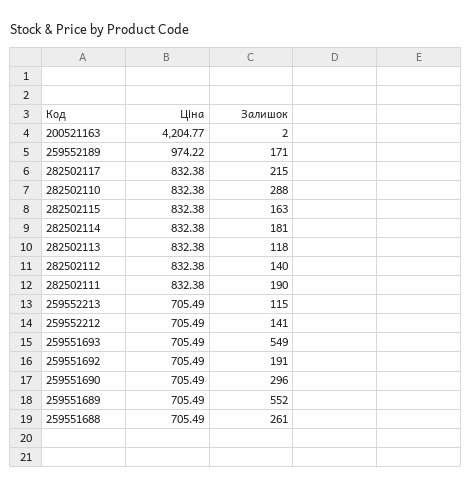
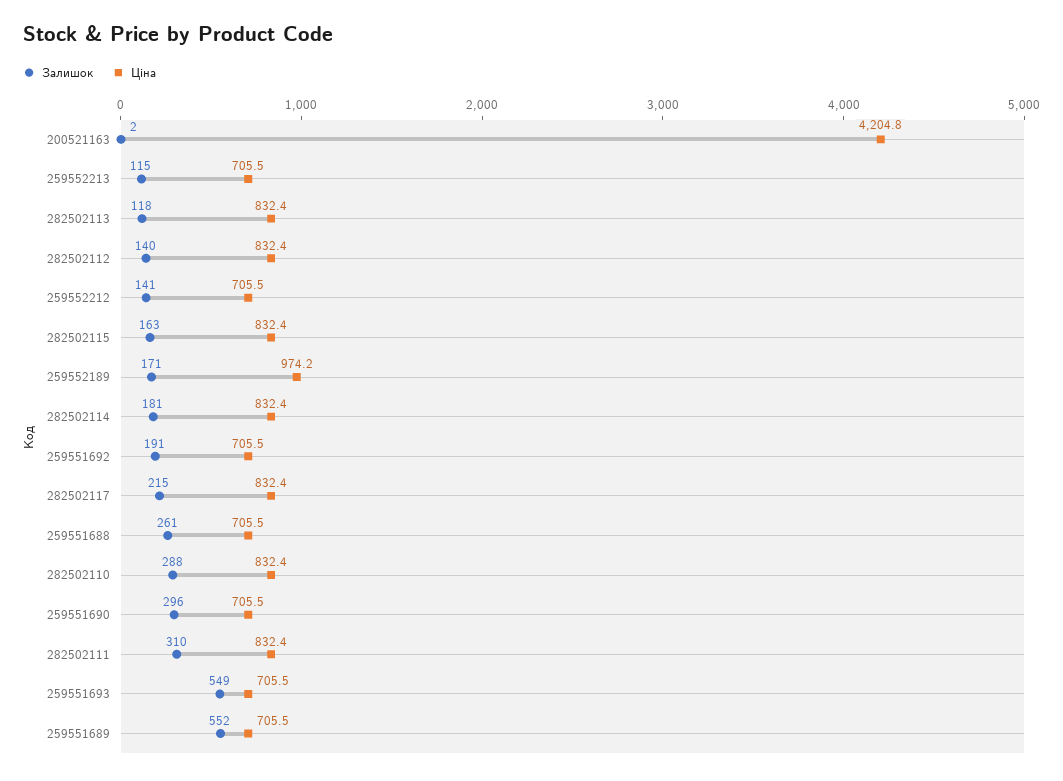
  {
    "Ціна": {
      "200521163": 4204.77,
      "259552189": 974.22,
      "282502117": 832.38,
      "282502110": 832.38,
      "282502115": 832.38,
      "282502114": 832.38,
      "282502113": 832.38,
      "282502112": 832.38,
      "282502111": 832.38,
      "259552213": 705.49,
      "259552212": 705.49,
      "259551693": 705.49,
      "259551692": 705.49,
      "259551690": 705.49,
      "259551689": 705.49,
      "259551688": 705.49
    },
    "Залишок": {
      "200521163": 2,
      "259552189": 171,
      "282502117": 215,
      "282502110": 288,
      "282502115": 163,
      "282502114": 181,
      "282502113": 118,
      "282502112": 140,
-     "282502111": 190,
+     "282502111": 310,
      "259552213": 115,
      "259552212": 141,
      "259551693": 549,
      "259551692": 191,
      "259551690": 296,
      "259551689": 552,
      "259551688": 261
    }
  }

